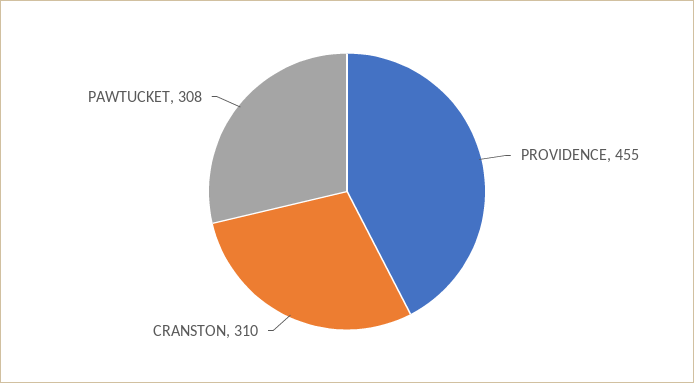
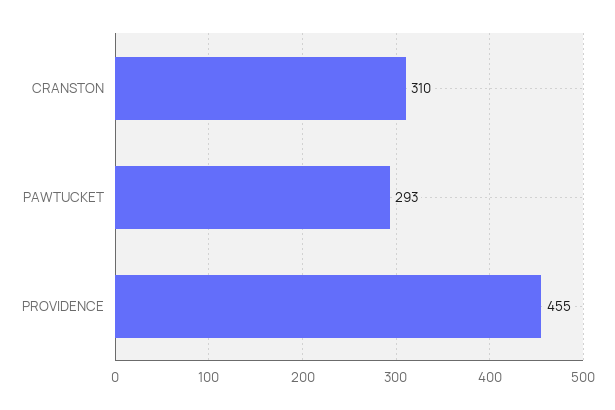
  {
    "PROVIDENCE": 455,
    "CRANSTON": 310,
-   "PAWTUCKET": 308
+   "PAWTUCKET": 293
  }

